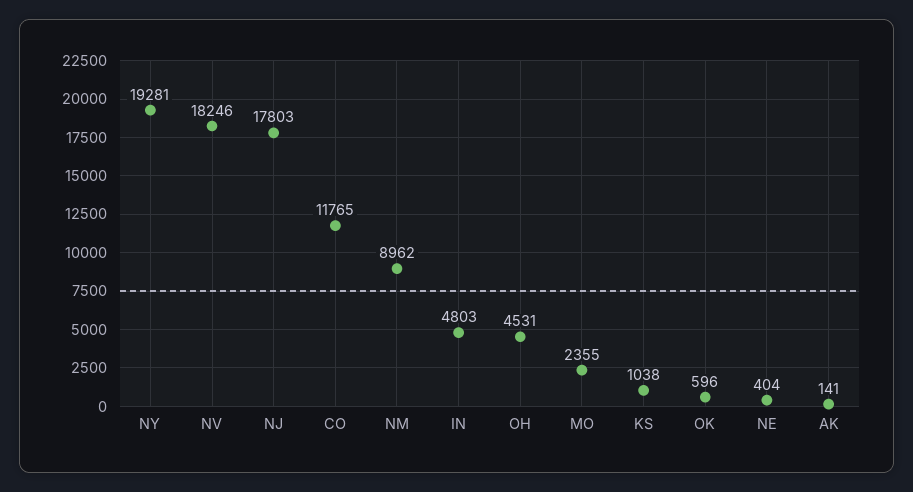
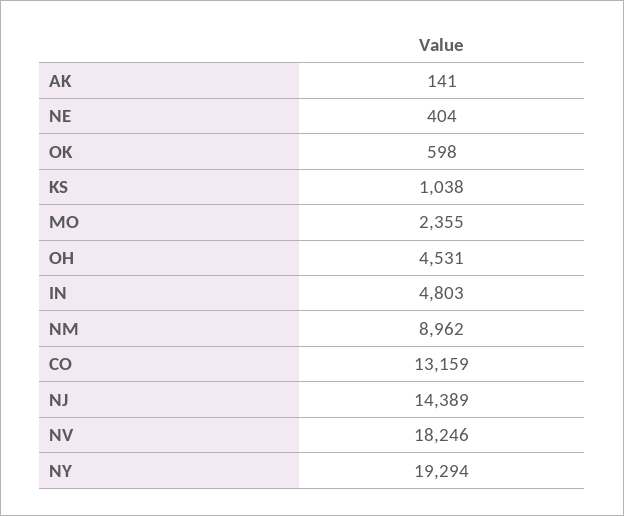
  {
-   "NY": 19281,
+   "NY": 19294,
    "NV": 18246,
-   "NJ": 17803,
+   "NJ": 14389,
-   "CO": 11765,
+   "CO": 13159,
    "NM": 8962,
    "IN": 4803,
    "OH": 4531,
    "MO": 2355,
    "KS": 1038,
-   "OK": 596,
+   "OK": 598,
    "NE": 404,
    "AK": 141
  }

